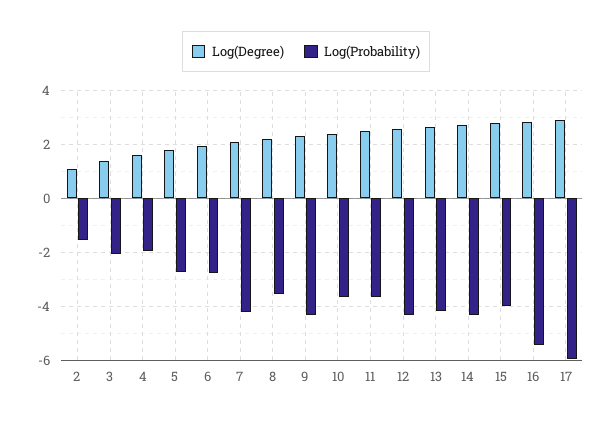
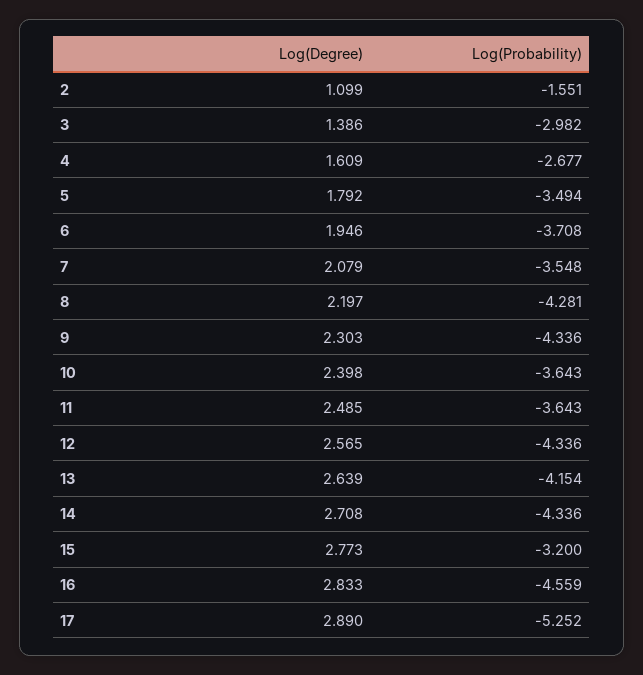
  {
    "Log(Degree)": {
      "2": 1.099,
      "3": 1.386,
      "4": 1.609,
      "5": 1.792,
      "6": 1.946,
      "7": 2.079,
      "8": 2.197,
      "9": 2.303,
      "10": 2.398,
      "11": 2.485,
      "12": 2.565,
      "13": 2.639,
      "14": 2.708,
      "15": 2.773,
      "16": 2.833,
      "17": 2.89
    },
    "Log(Probability)": {
      "2": -1.551,
-     "3": -2,
+     "3": -2.982,
-     "4": -2,
+     "4": -2.677,
-     "5": -2.75,
+     "5": -3.494,
-     "6": -2.75,
+     "6": -3.708,
-     "7": -4.25,
+     "7": -3.548,
-     "8": -3.5,
+     "8": -4.281,
      "9": -4.336,
      "10": -3.643,
      "11": -3.643,
      "12": -4.336,
      "13": -4.154,
      "14": -4.336,
-     "15": -4,
+     "15": -3.2,
-     "16": -5.5,
+     "16": -4.559,
-     "17": -6
+     "17": -5.252
    }
  }

